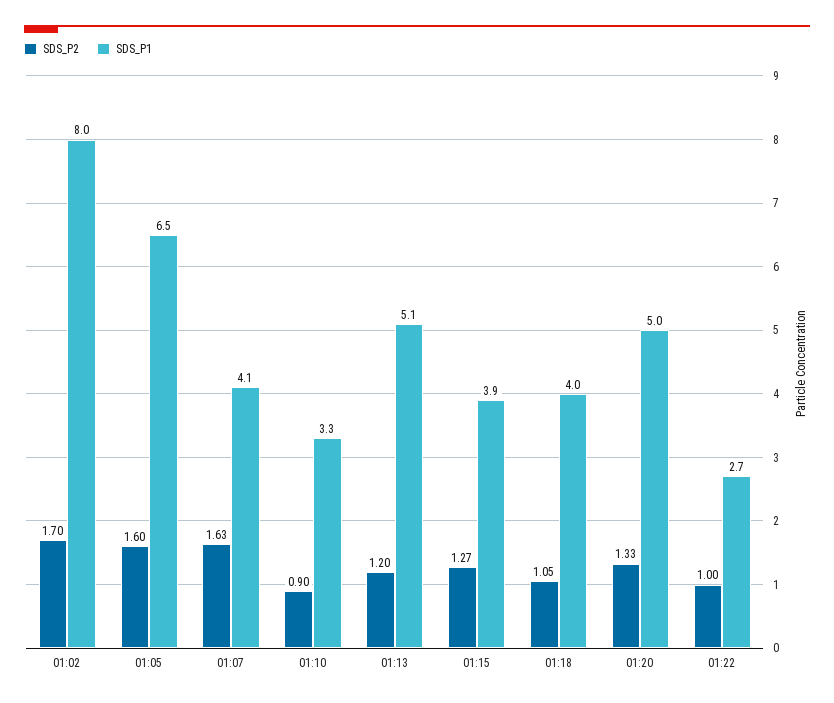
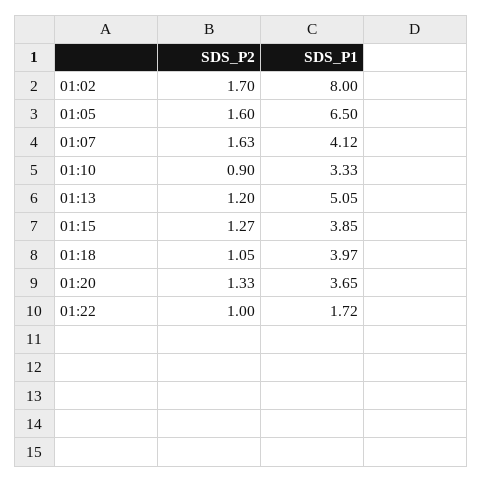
  {
    "SDS_P2": {
      "01:02": 1.7,
      "01:05": 1.6,
      "01:07": 1.63,
      "01:10": 0.9,
      "01:13": 1.2,
      "01:15": 1.27,
      "01:18": 1.05,
      "01:20": 1.33,
      "01:22": 1
    },
    "SDS_P1": {
      "01:02": 8,
      "01:05": 6.5,
      "01:07": 4.12,
      "01:10": 3.33,
      "01:13": 5.05,
      "01:15": 3.85,
      "01:18": 3.97,
-     "01:20": 5,
+     "01:20": 3.65,
-     "01:22": 2.7
+     "01:22": 1.72
    }
  }

